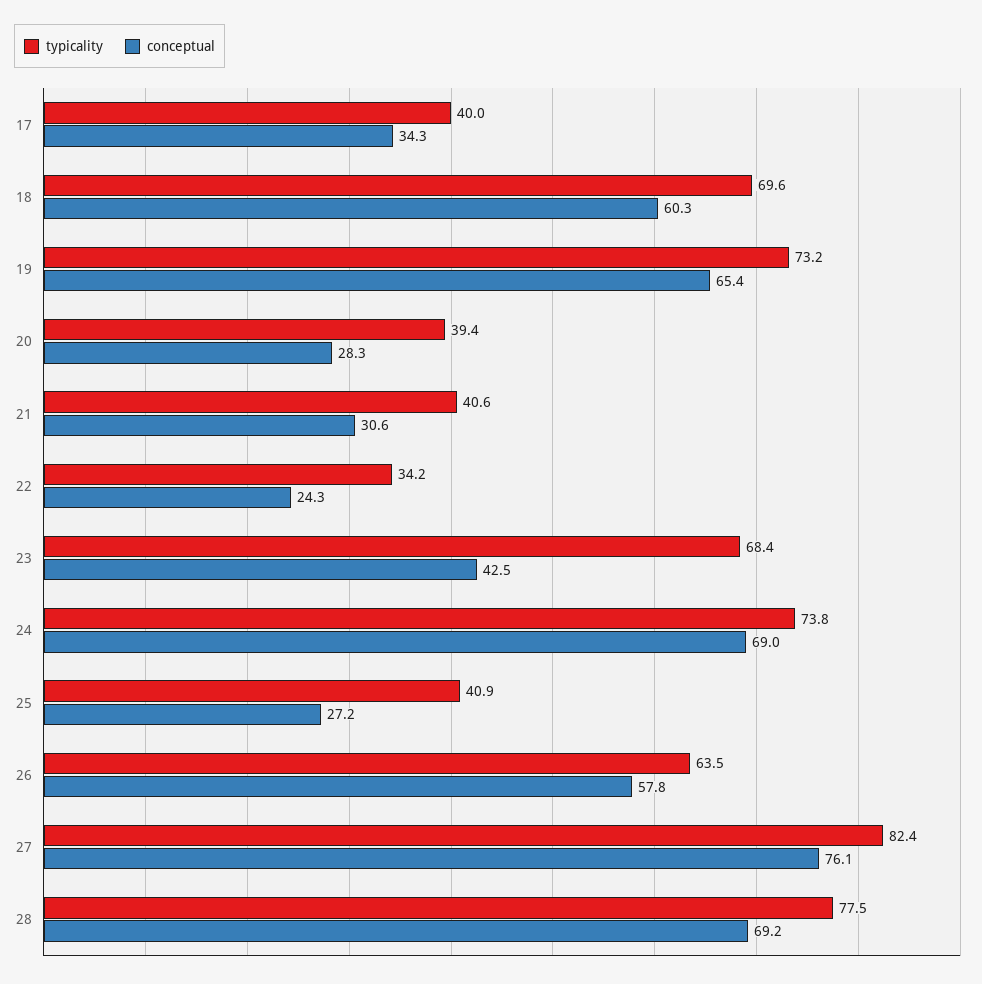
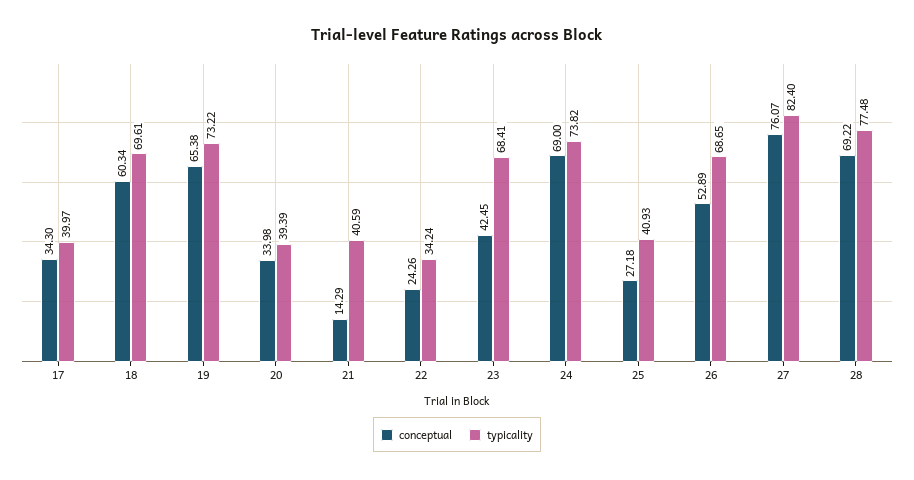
  {
    "typicality": {
      "17": 39.97,
      "18": 69.61,
      "19": 73.22,
      "20": 39.39,
      "21": 40.59,
      "22": 34.24,
      "23": 68.41,
      "24": 73.82,
      "25": 40.93,
-     "26": 63.5,
+     "26": 68.65,
      "27": 82.4,
      "28": 77.48
    },
    "conceptual": {
      "17": 34.3,
      "18": 60.34,
      "19": 65.38,
-     "20": 28.3,
+     "20": 33.98,
-     "21": 30.6,
+     "21": 14.29,
      "22": 24.26,
      "23": 42.45,
      "24": 69,
      "25": 27.18,
-     "26": 57.8,
+     "26": 52.89,
      "27": 76.07,
      "28": 69.22
    }
  }

